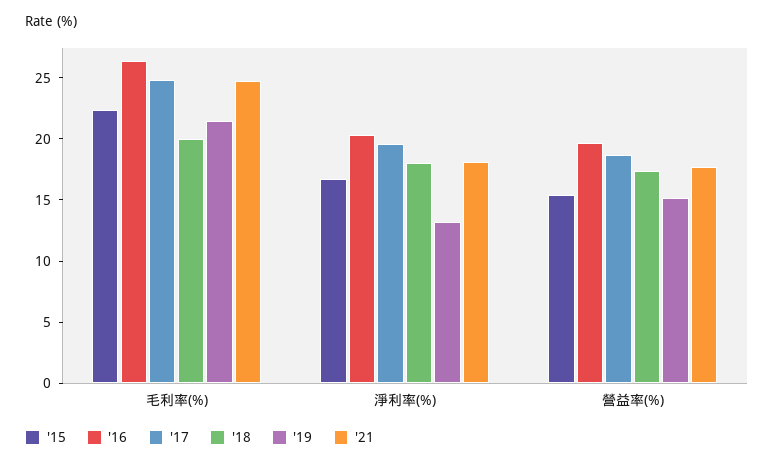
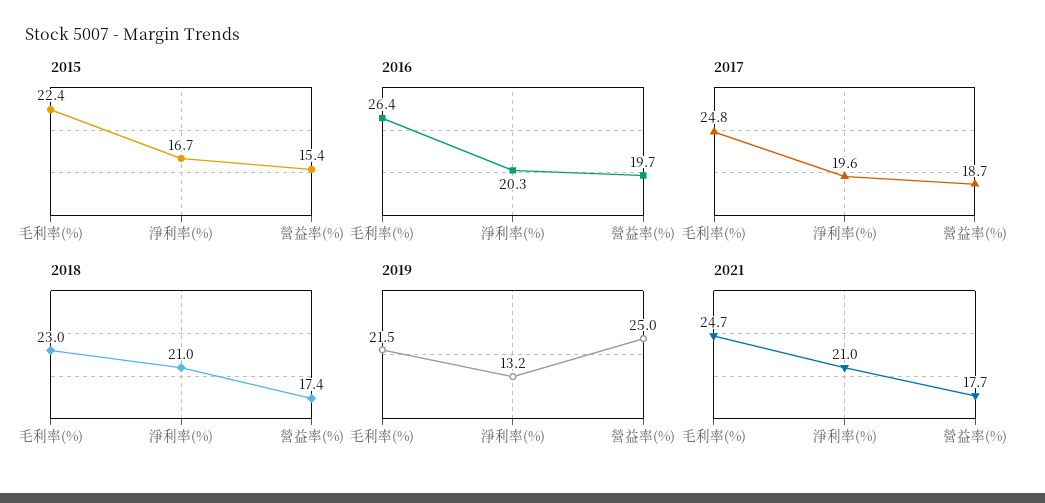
  {
    "'15": {
      "毛利率(%)": 22.4,
      "淨利率(%)": 16.7,
      "營益率(%)": 15.4
    },
    "'16": {
      "毛利率(%)": 26.4,
      "淨利率(%)": 20.3,
      "營益率(%)": 19.7
    },
    "'17": {
      "毛利率(%)": 24.8,
      "淨利率(%)": 19.6,
      "營益率(%)": 18.7
    },
    "'18": {
-     "毛利率(%)": 20,
+     "毛利率(%)": 23,
-     "淨利率(%)": 18,
+     "淨利率(%)": 21,
      "營益率(%)": 17.4
    },
    "'19": {
      "毛利率(%)": 21.5,
      "淨利率(%)": 13.2,
-     "營益率(%)": 15
+     "營益率(%)": 25
    },
    "'21": {
      "毛利率(%)": 24.7,
-     "淨利率(%)": 18,
+     "淨利率(%)": 21,
      "營益率(%)": 17.7
    }
  }

